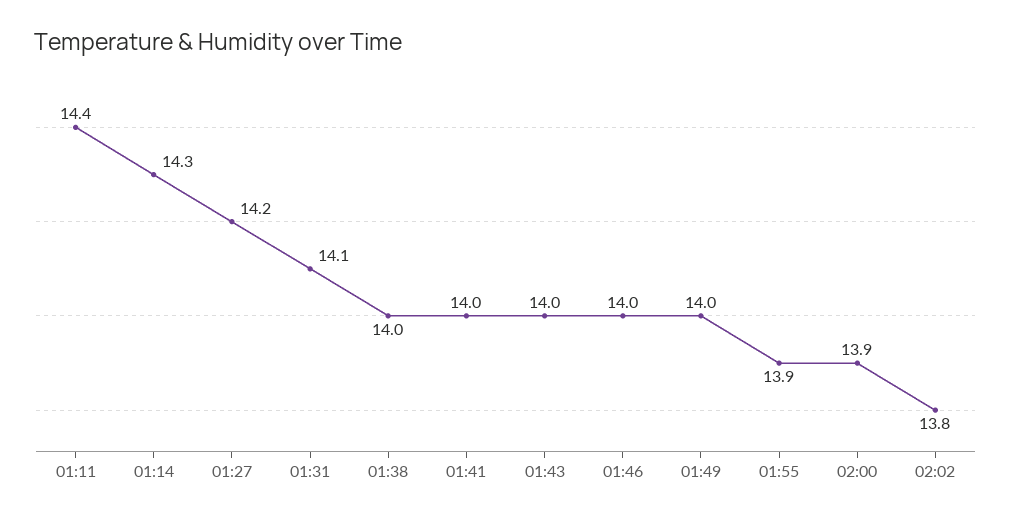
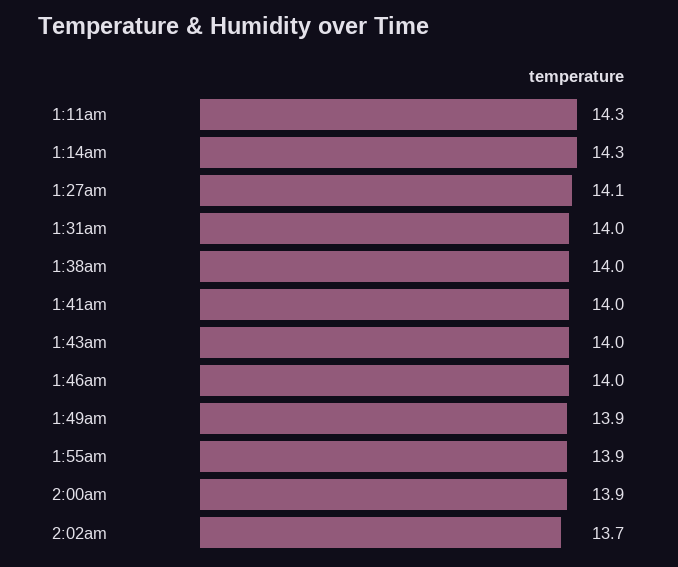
  {
-   "01:11": 14.4,
+   "01:11": 14.3,
    "01:14": 14.3,
-   "01:27": 14.2,
+   "01:27": 14.1,
-   "01:31": 14.1,
+   "01:31": 14,
    "01:38": 14,
    "01:41": 14,
    "01:43": 14,
    "01:46": 14,
-   "01:49": 14,
+   "01:49": 13.9,
    "01:55": 13.9,
    "02:00": 13.9,
-   "02:02": 13.8
+   "02:02": 13.7
  }

